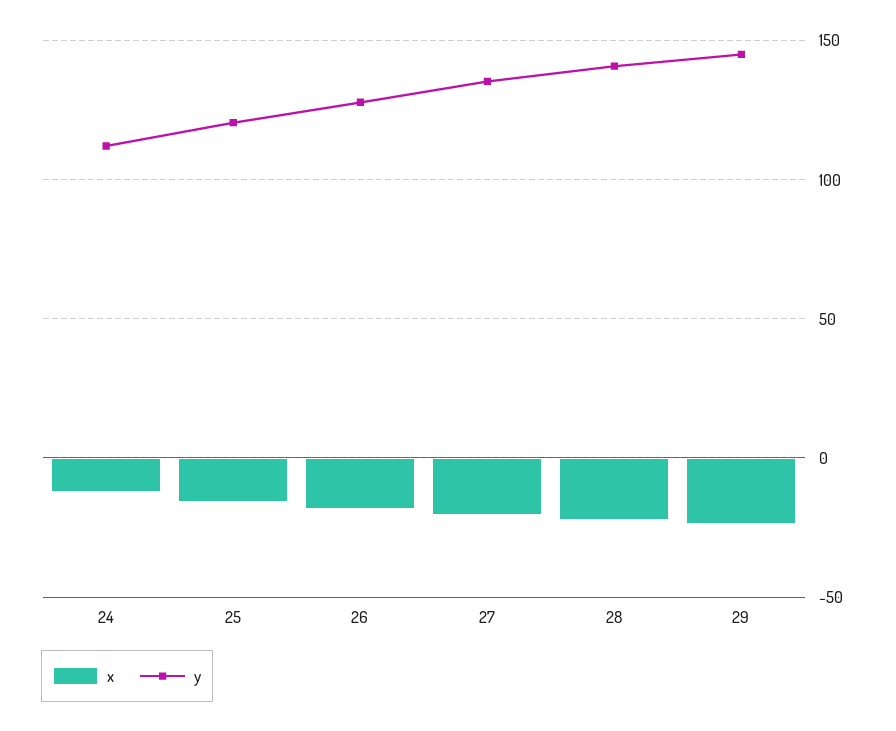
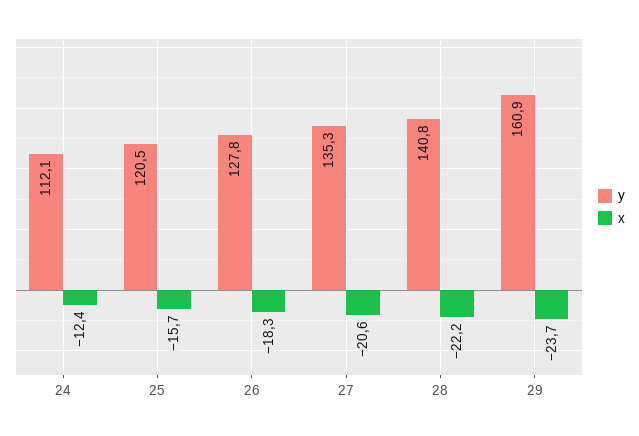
  {
    "x": {
      "24": -12.4,
      "25": -15.7,
      "26": -18.3,
      "27": -20.6,
      "28": -22.2,
      "29": -23.7
    },
    "y": {
      "24": 112.1,
      "25": 120.5,
      "26": 127.8,
      "27": 135.3,
      "28": 140.8,
-     "29": 145
+     "29": 160.9
    }
  }

